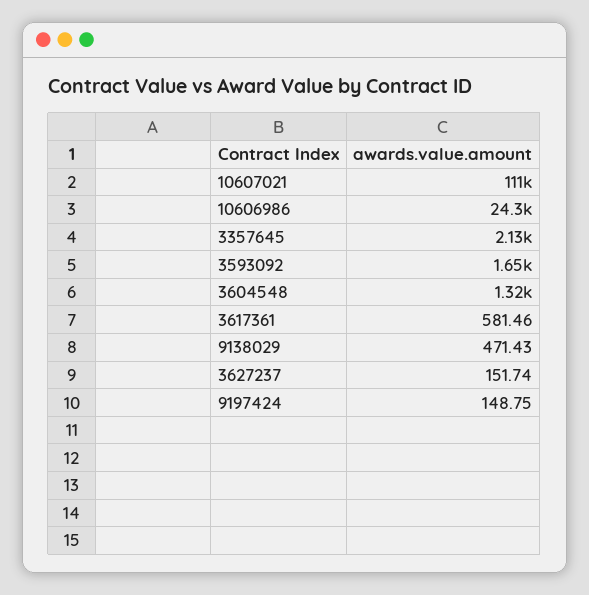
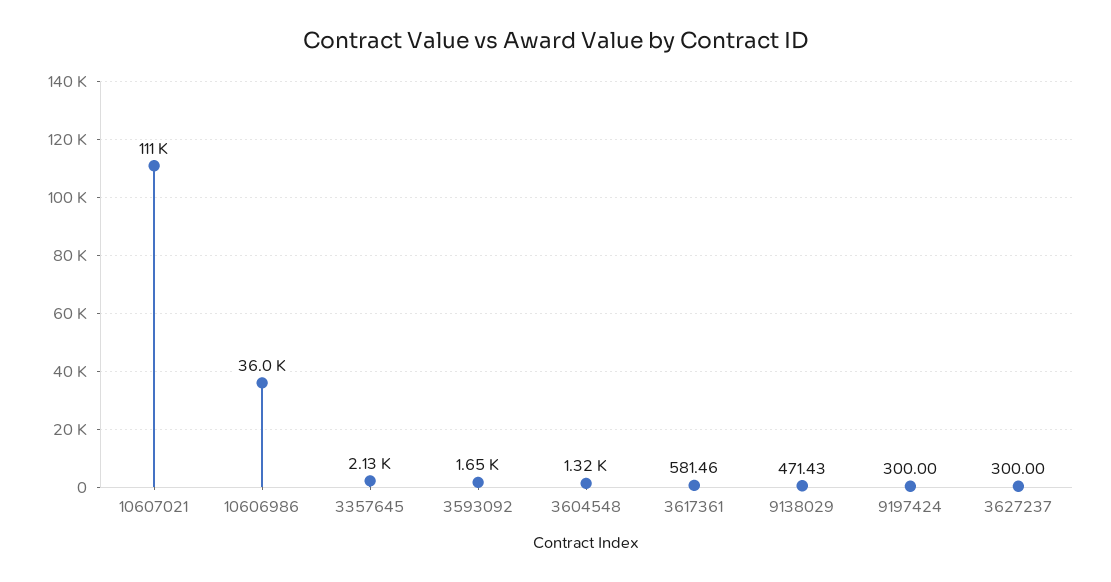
  {
    "10607021": 111000,
-   "10606986": 24300,
+   "10606986": 36000,
    "3357645": 2130,
    "3593092": 1650,
    "3604548": 1320,
    "3617361": 581.46,
    "9138029": 471.43,
-   "3627237": 151.74,
+   "3627237": 300,
-   "9197424": 148.75
+   "9197424": 300
  }

